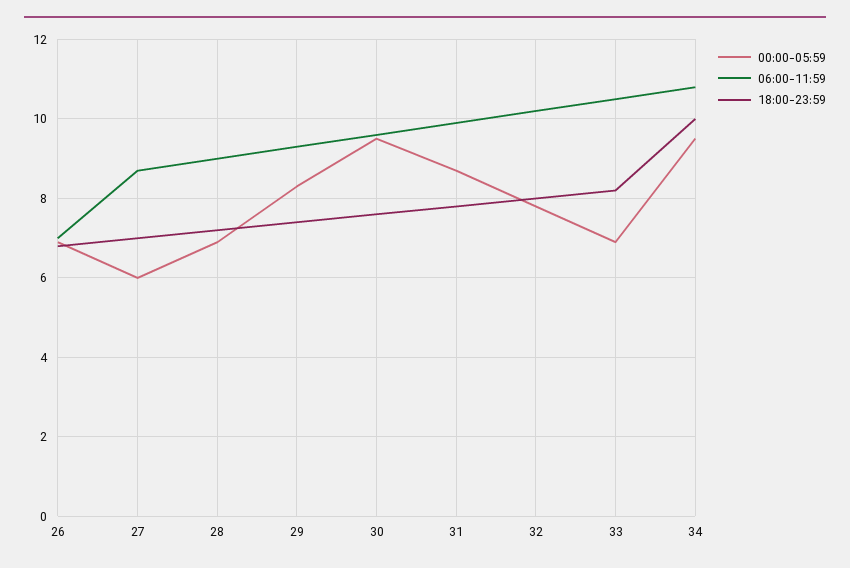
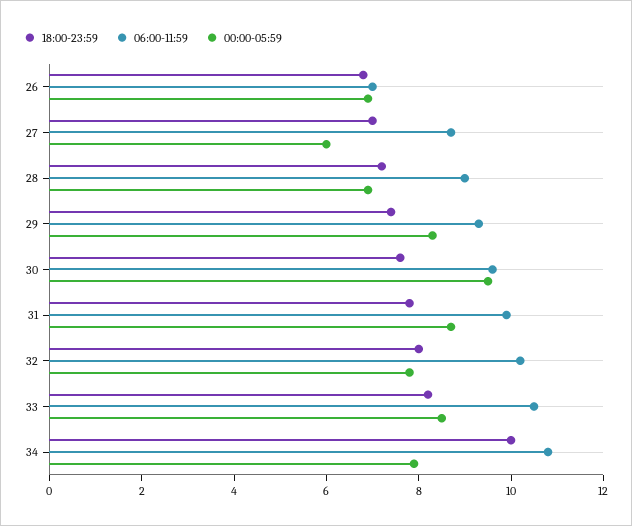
  {
    "00:00-05:59": {
      "26": 7,
      "27": 6,
      "28": 7,
      "29": 8.5,
      "30": 9.5,
      "31": 8.5,
      "32": 8,
-     "33": 7,
+     "33": 8.5,
-     "34": 9.5
+     "34": 8
    },
    "06:00-11:59": {
      "26": 7,
      "27": 8.5,
      "28": 9,
      "29": 9.5,
      "30": 9.5,
      "31": 10,
      "32": 10,
      "33": 10.5,
      "34": 11
    },
    "18:00-23:59": {
      "26": 7,
      "27": 7,
      "28": 7,
      "29": 7.5,
      "30": 7.5,
      "31": 8,
      "32": 8,
      "33": 8,
      "34": 10
    }
  }

